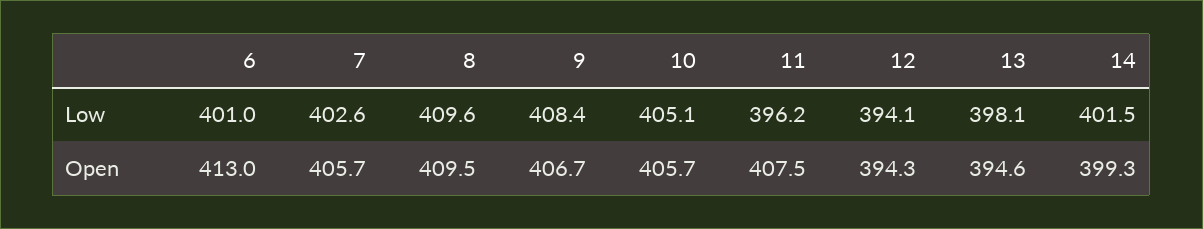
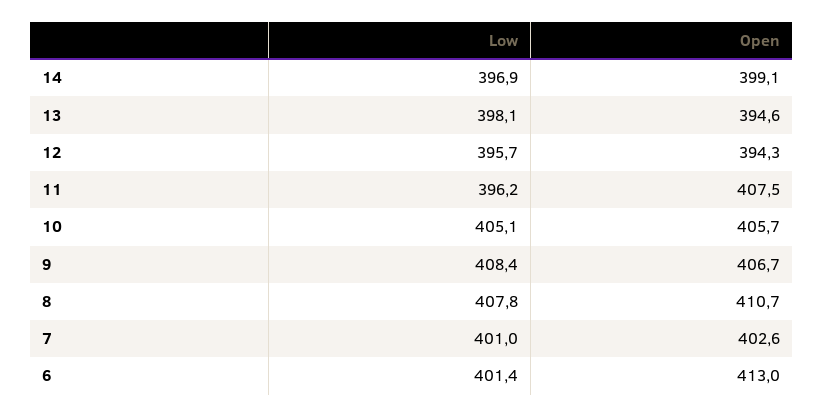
  {
    "6": {
-     "Low": 401,
+     "Low": 401.4,
      "Open": 413
    },
    "7": {
-     "Low": 402.6,
+     "Low": 401,
-     "Open": 405.7
+     "Open": 402.6
    },
    "8": {
-     "Low": 409.6,
+     "Low": 407.8,
-     "Open": 409.5
+     "Open": 410.7
    },
    "9": {
      "Low": 408.4,
      "Open": 406.7
    },
    "10": {
      "Low": 405.1,
      "Open": 405.7
    },
    "11": {
      "Low": 396.2,
      "Open": 407.5
    },
    "12": {
-     "Low": 394.1,
+     "Low": 395.7,
      "Open": 394.3
    },
    "13": {
      "Low": 398.1,
      "Open": 394.6
    },
    "14": {
-     "Low": 401.5,
+     "Low": 396.9,
-     "Open": 399.3
+     "Open": 399.1
    }
  }

